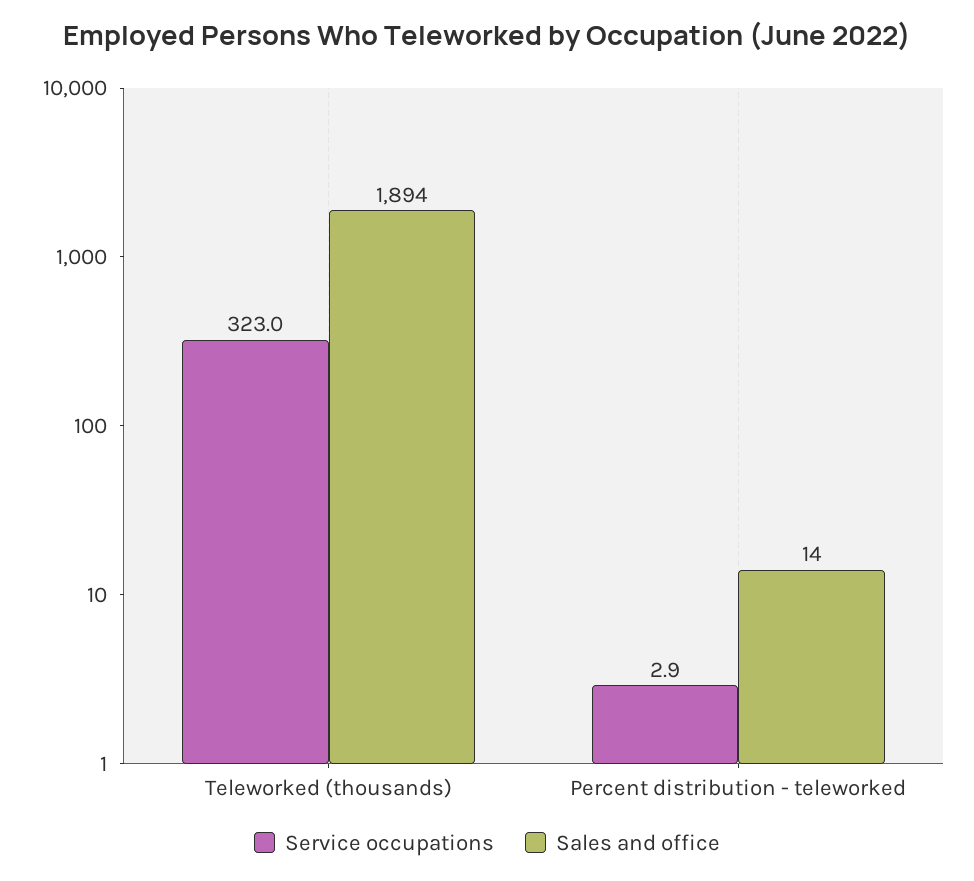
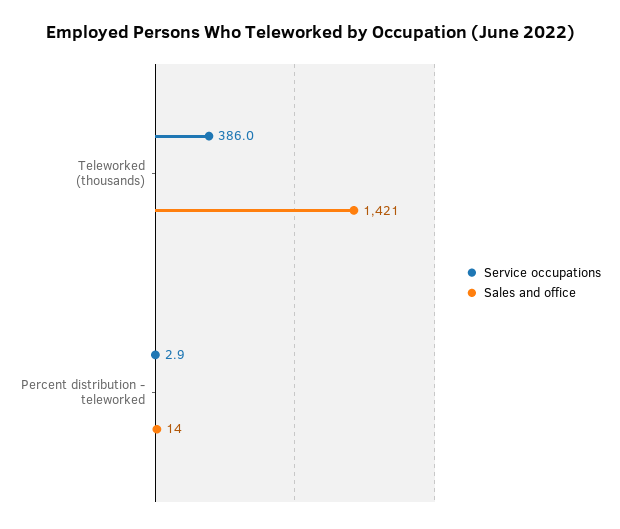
  {
    "Service occupations": {
-     "Teleworked (thousands)": 323,
+     "Teleworked (thousands)": 386,
      "Percent distribution - teleworked": 2.9
    },
    "Sales and office": {
-     "Teleworked (thousands)": 1894,
+     "Teleworked (thousands)": 1421,
      "Percent distribution - teleworked": 14
    }
  }

